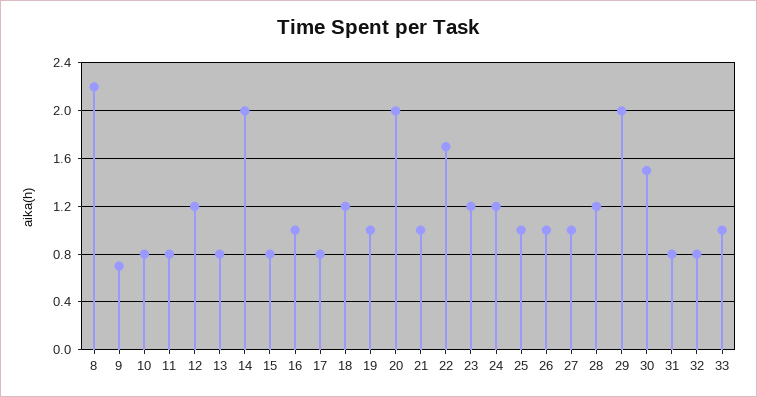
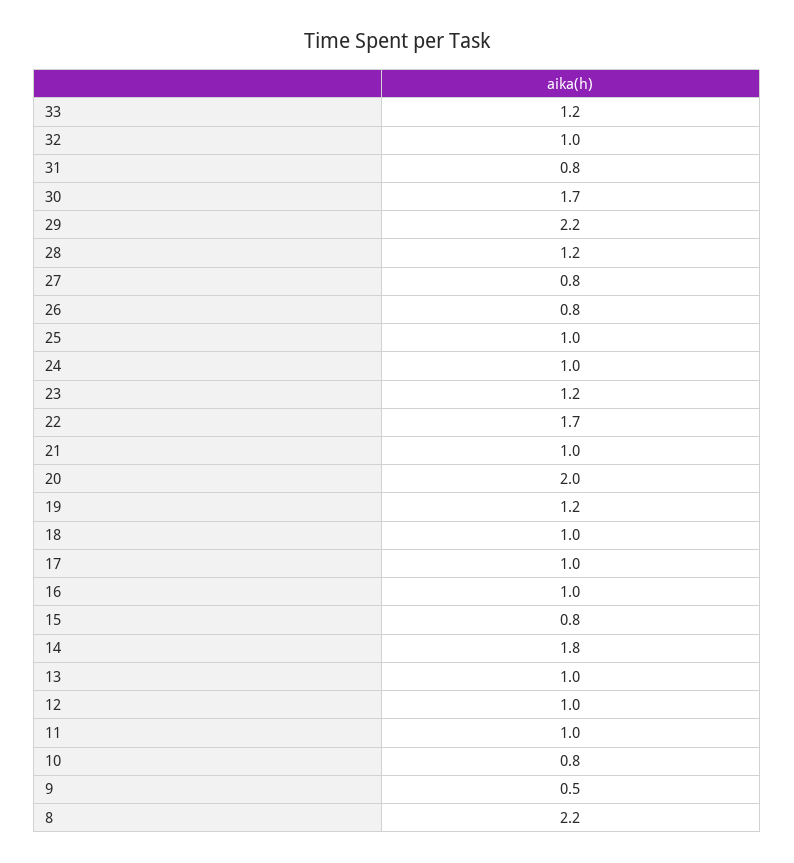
  {
    "8": 2.2,
-   "9": 0.7,
+   "9": 0.5,
    "10": 0.8,
-   "11": 0.8,
+   "11": 1,
-   "12": 1.2,
+   "12": 1,
-   "13": 0.8,
+   "13": 1,
-   "14": 2,
+   "14": 1.8,
    "15": 0.8,
    "16": 1,
-   "17": 0.8,
+   "17": 1,
-   "18": 1.2,
+   "18": 1,
-   "19": 1,
+   "19": 1.2,
    "20": 2,
    "21": 1,
    "22": 1.7,
    "23": 1.2,
-   "24": 1.2,
+   "24": 1,
    "25": 1,
-   "26": 1,
+   "26": 0.8,
-   "27": 1,
+   "27": 0.8,
    "28": 1.2,
-   "29": 2,
+   "29": 2.2,
-   "30": 1.5,
+   "30": 1.7,
    "31": 0.8,
-   "32": 0.8,
+   "32": 1,
-   "33": 1
+   "33": 1.2
  }

